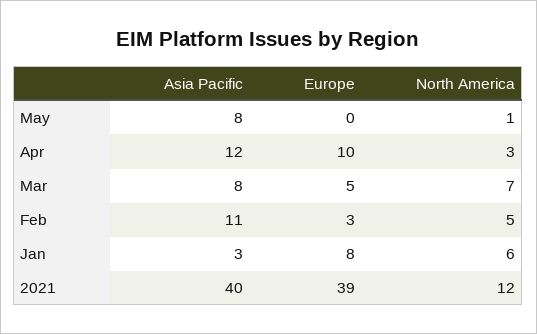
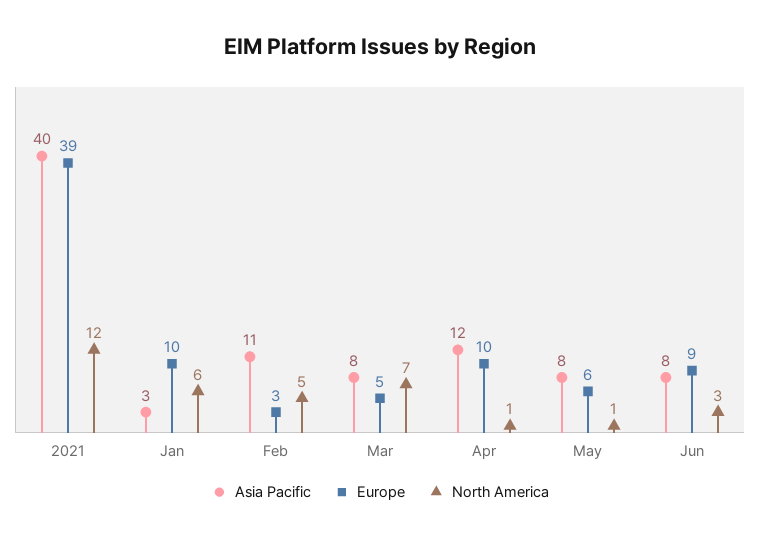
  {
    "Asia Pacific": {
      "May": 8,
      "Apr": 12,
      "Mar": 8,
      "Feb": 11,
      "Jan": 3,
-     "2021": 40
+     "2021": 40,
+     "Jun": 8
    },
    "Europe": {
-     "May": 0,
+     "May": 6,
      "Apr": 10,
      "Mar": 5,
      "Feb": 3,
-     "Jan": 8,
+     "Jan": 10,
-     "2021": 39
+     "2021": 39,
+     "Jun": 9
    },
    "North America": {
      "May": 1,
-     "Apr": 3,
+     "Apr": 1,
      "Mar": 7,
      "Feb": 5,
      "Jan": 6,
-     "2021": 12
+     "2021": 12,
+     "Jun": 3
    }
  }

